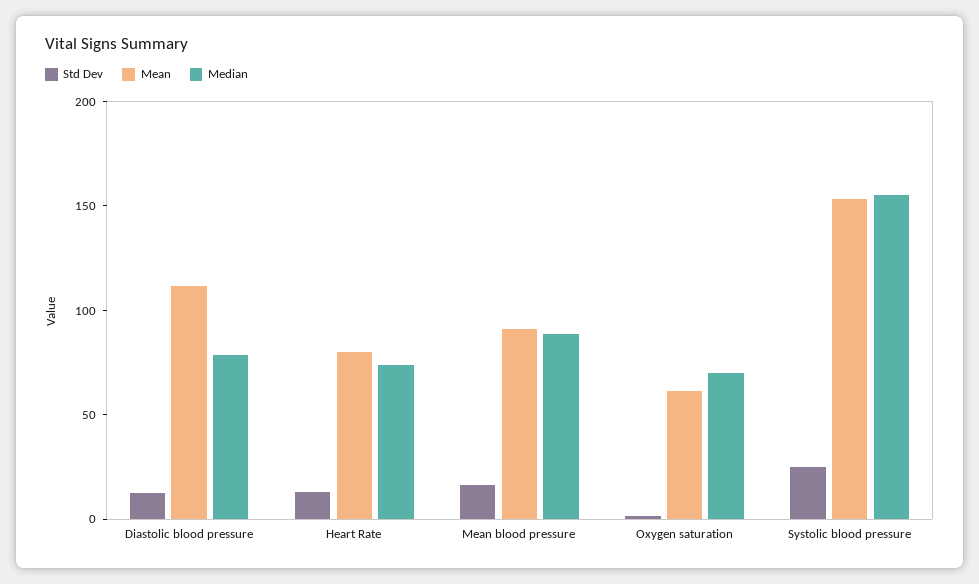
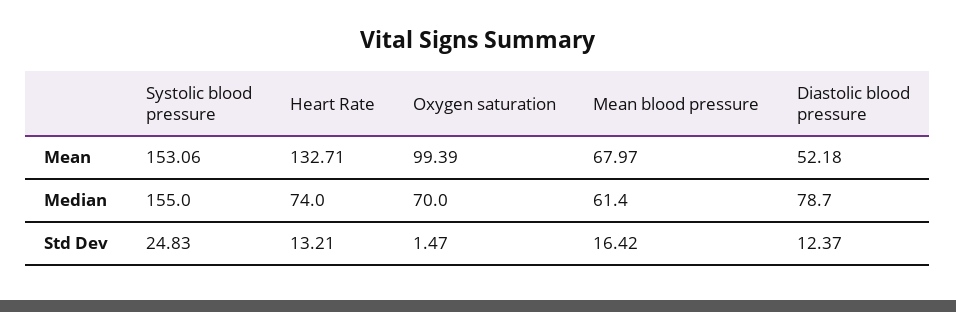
  {
    "Std Dev": {
      "Diastolic blood pressure": 12.37,
      "Heart Rate": 13.21,
      "Mean blood pressure": 16.42,
      "Oxygen saturation": 1.47,
      "Systolic blood pressure": 24.83
    },
    "Mean": {
-     "Diastolic blood pressure": 110,
+     "Diastolic blood pressure": 52.18,
-     "Heart Rate": 80,
+     "Heart Rate": 132.71,
-     "Mean blood pressure": 90,
+     "Mean blood pressure": 67.97,
-     "Oxygen saturation": 60,
+     "Oxygen saturation": 99.39,
      "Systolic blood pressure": 153.06
    },
    "Median": {
      "Diastolic blood pressure": 78.7,
      "Heart Rate": 74,
-     "Mean blood pressure": 90,
+     "Mean blood pressure": 61.4,
      "Oxygen saturation": 70,
      "Systolic blood pressure": 155
    }
  }

